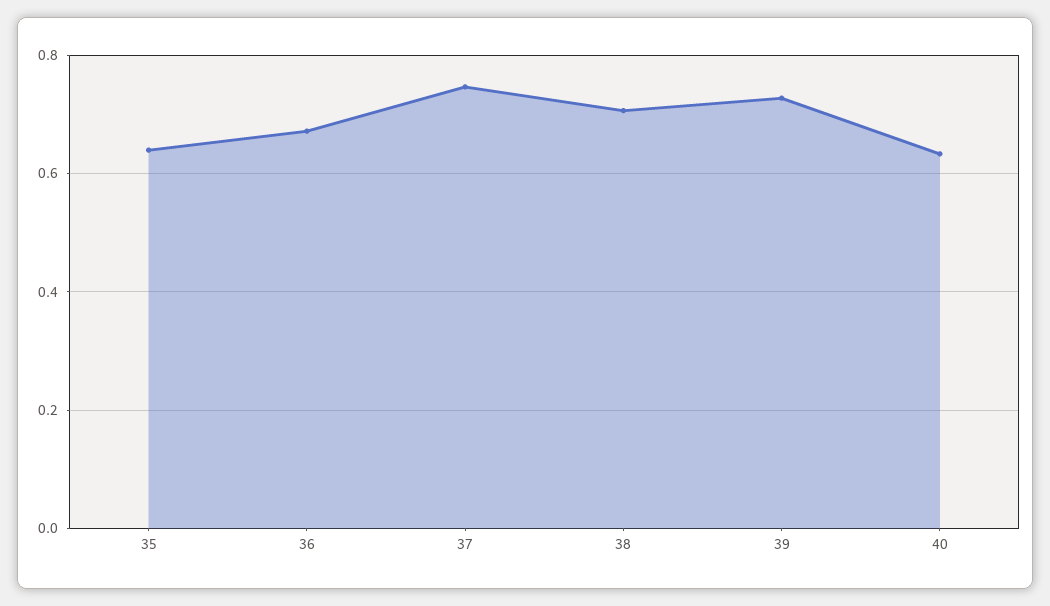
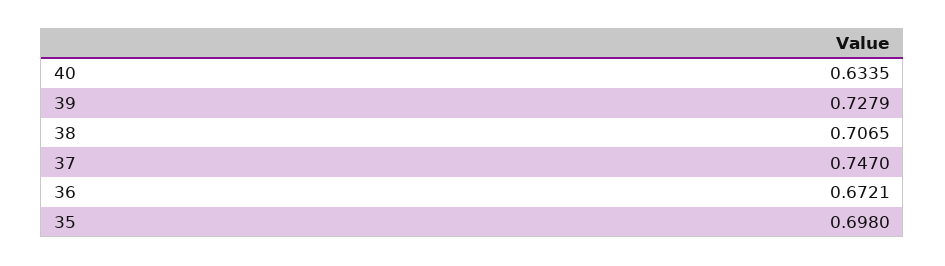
  {
-   "35": 0.64,
+   "35": 0.698,
    "36": 0.6721,
    "37": 0.747,
    "38": 0.7065,
    "39": 0.7279,
    "40": 0.6335
  }

